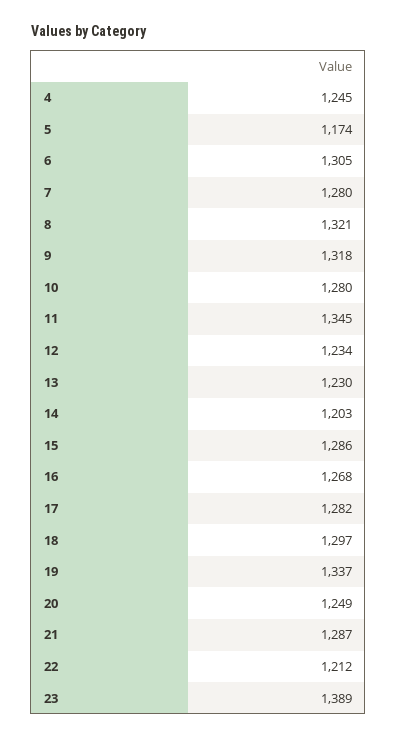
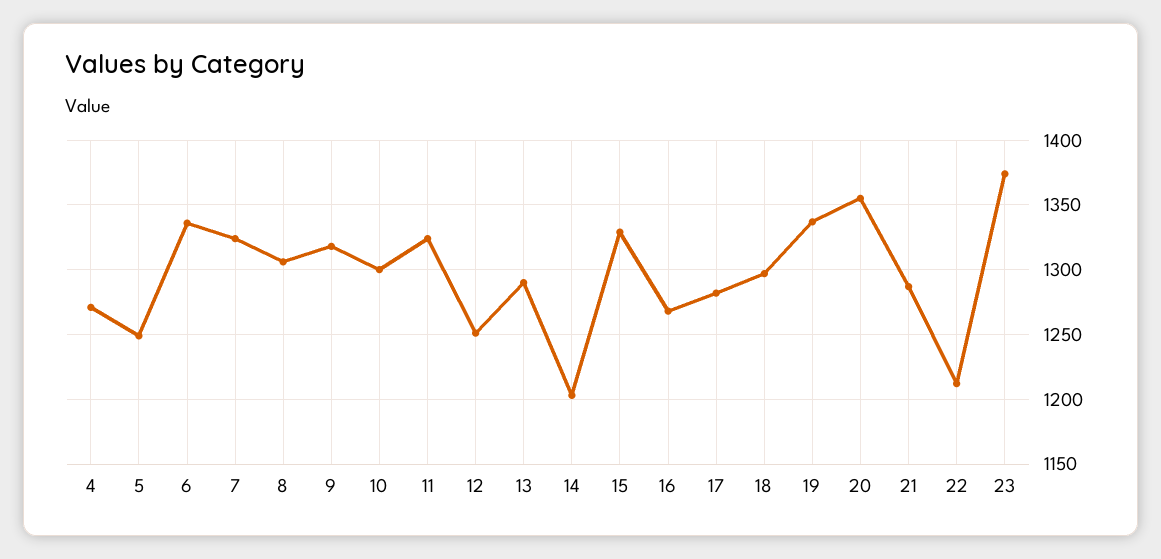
  {
-   "4": 1245,
+   "4": 1270,
-   "5": 1174,
+   "5": 1250,
-   "6": 1305,
+   "6": 1335,
-   "7": 1280,
+   "7": 1325,
-   "8": 1321,
+   "8": 1305,
    "9": 1318,
-   "10": 1280,
+   "10": 1300,
-   "11": 1345,
+   "11": 1325,
-   "12": 1234,
+   "12": 1250,
-   "13": 1230,
+   "13": 1290,
    "14": 1203,
-   "15": 1286,
+   "15": 1330,
    "16": 1268,
    "17": 1282,
    "18": 1297,
    "19": 1337,
-   "20": 1249,
+   "20": 1355,
    "21": 1287,
    "22": 1212,
-   "23": 1389
+   "23": 1375
  }

